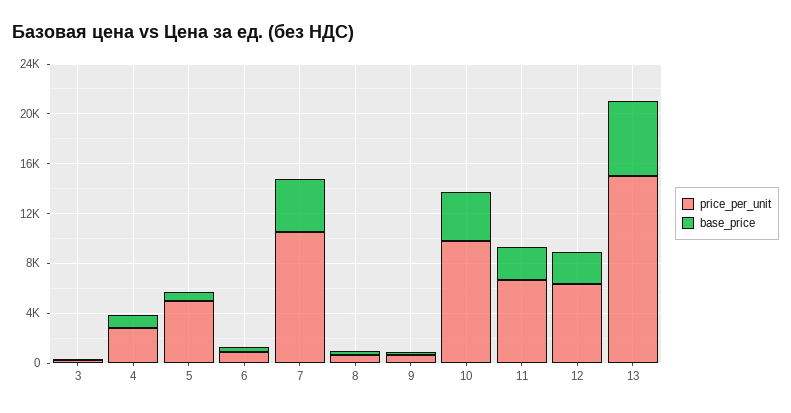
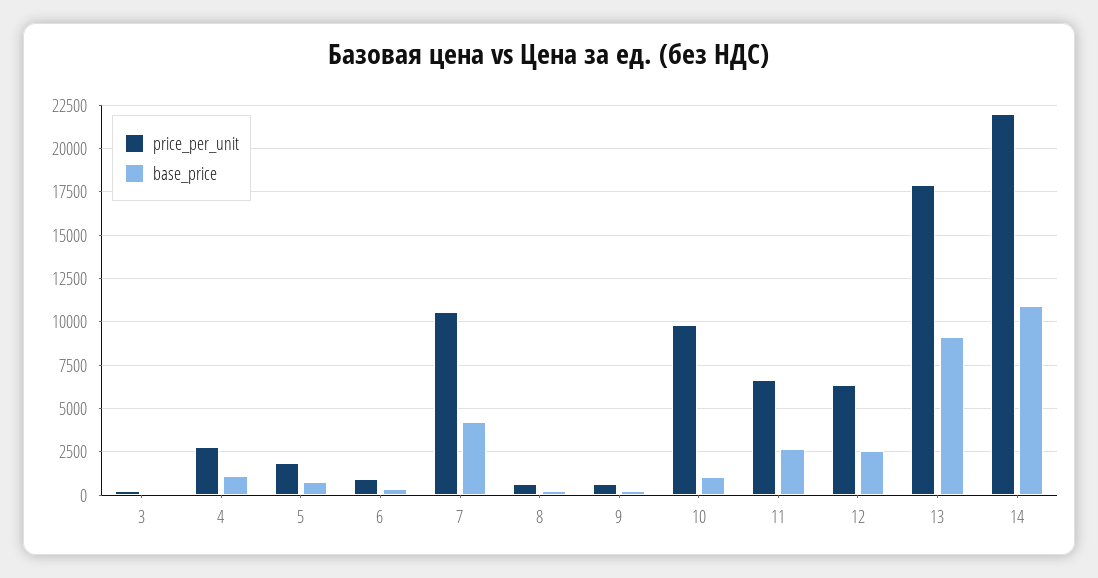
  {
    "price_per_unit": {
      "3": 500,
      "4": 3000,
-     "5": 5000,
+     "5": 2000,
      "6": 1000,
      "7": 10500,
      "8": 500,
      "9": 500,
      "10": 10000,
      "11": 6500,
      "12": 6500,
-     "13": 15000
+     "13": 18000,
+     "14": 22000
    },
    "base_price": {
      "3": 0,
      "4": 1000,
      "5": 500,
      "6": 500,
      "7": 4000,
      "8": 500,
      "9": 500,
-     "10": 4000,
+     "10": 1000,
      "11": 2500,
      "12": 2500,
-     "13": 6000
+     "13": 9000,
+     "14": 11000
    }
  }

